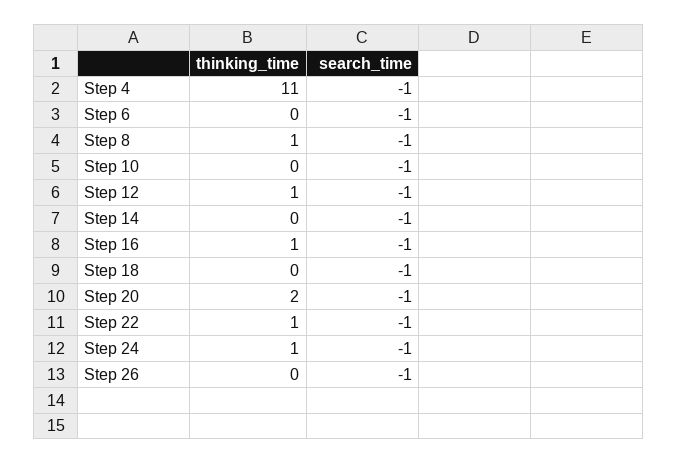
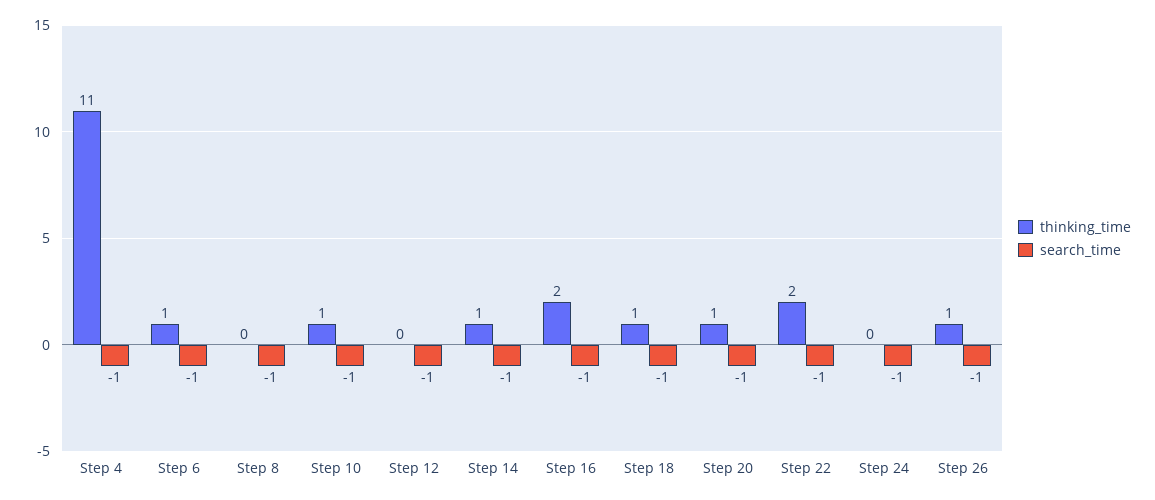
  {
    "thinking_time": {
      "Step 4": 11,
-     "Step 6": 0,
+     "Step 6": 1,
-     "Step 8": 1,
+     "Step 8": 0,
-     "Step 10": 0,
+     "Step 10": 1,
-     "Step 12": 1,
+     "Step 12": 0,
-     "Step 14": 0,
+     "Step 14": 1,
-     "Step 16": 1,
+     "Step 16": 2,
-     "Step 18": 0,
+     "Step 18": 1,
-     "Step 20": 2,
+     "Step 20": 1,
-     "Step 22": 1,
+     "Step 22": 2,
-     "Step 24": 1,
+     "Step 24": 0,
-     "Step 26": 0
+     "Step 26": 1
    },
    "search_time": {
      "Step 4": -1,
      "Step 6": -1,
      "Step 8": -1,
      "Step 10": -1,
      "Step 12": -1,
      "Step 14": -1,
      "Step 16": -1,
      "Step 18": -1,
      "Step 20": -1,
      "Step 22": -1,
      "Step 24": -1,
      "Step 26": -1
    }
  }

